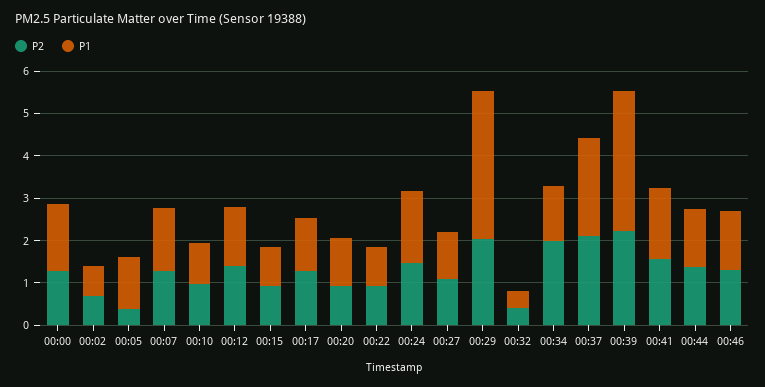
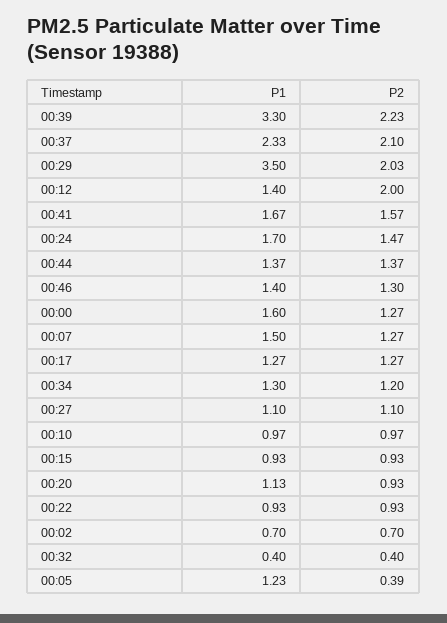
  {
    "P2": {
      "00:00": 1.27,
      "00:02": 0.7,
      "00:05": 0.39,
      "00:07": 1.27,
      "00:10": 0.97,
-     "00:12": 1.4,
+     "00:12": 2,
      "00:15": 0.93,
      "00:17": 1.27,
      "00:20": 0.93,
      "00:22": 0.93,
      "00:24": 1.47,
      "00:27": 1.1,
      "00:29": 2.03,
      "00:32": 0.4,
-     "00:34": 2,
+     "00:34": 1.2,
      "00:37": 2.1,
      "00:39": 2.23,
      "00:41": 1.57,
      "00:44": 1.37,
      "00:46": 1.3
    },
    "P1": {
      "00:00": 1.6,
      "00:02": 0.7,
      "00:05": 1.23,
      "00:07": 1.5,
      "00:10": 0.97,
      "00:12": 1.4,
      "00:15": 0.93,
      "00:17": 1.27,
      "00:20": 1.13,
      "00:22": 0.93,
      "00:24": 1.7,
      "00:27": 1.1,
      "00:29": 3.5,
      "00:32": 0.4,
      "00:34": 1.3,
      "00:37": 2.33,
      "00:39": 3.3,
      "00:41": 1.67,
      "00:44": 1.37,
      "00:46": 1.4
    }
  }

